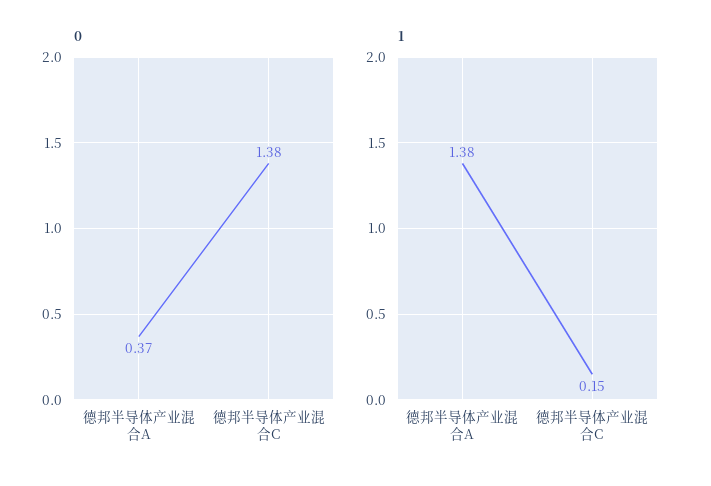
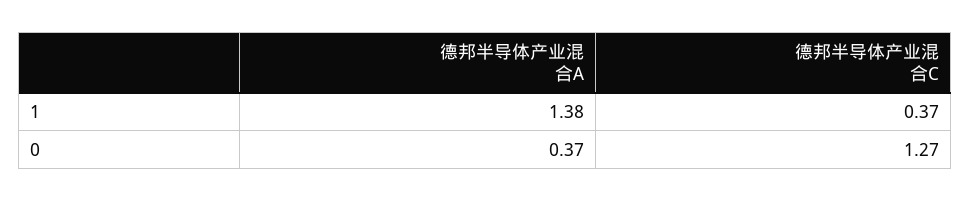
  {
    "0": {
      "德邦半导体产业混合A": 0.37,
-     "德邦半导体产业混合C": 1.38
+     "德邦半导体产业混合C": 1.27
    },
    "1": {
      "德邦半导体产业混合A": 1.38,
-     "德邦半导体产业混合C": 0.15
+     "德邦半导体产业混合C": 0.37
    }
  }

